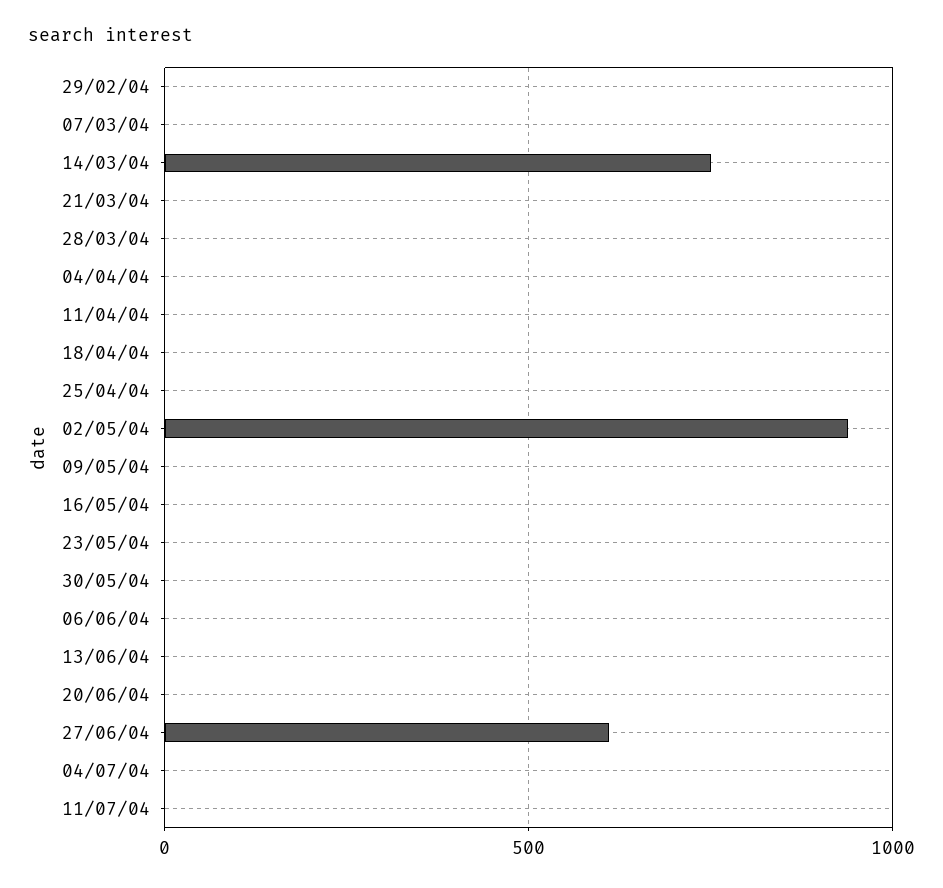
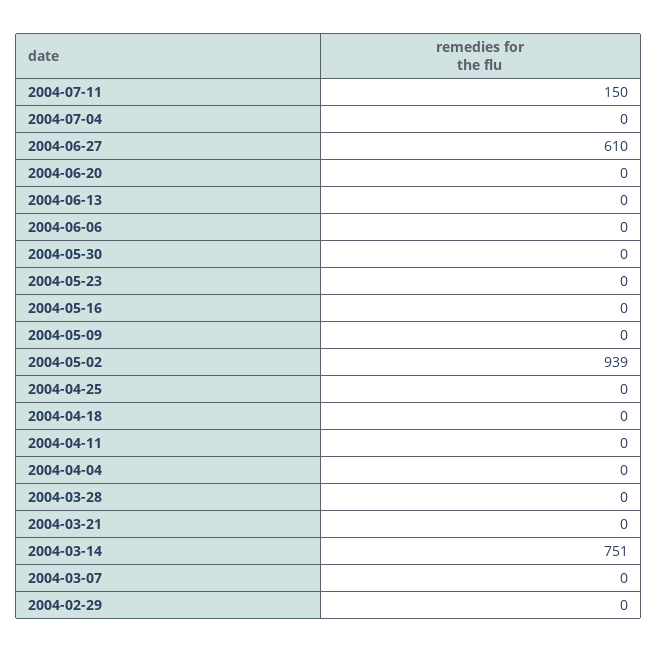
  {
    "29/02/04": 0,
    "07/03/04": 0,
    "14/03/04": 751,
    "21/03/04": 0,
    "28/03/04": 0,
    "04/04/04": 0,
    "11/04/04": 0,
    "18/04/04": 0,
    "25/04/04": 0,
    "02/05/04": 939,
    "09/05/04": 0,
    "16/05/04": 0,
    "23/05/04": 0,
    "30/05/04": 0,
    "06/06/04": 0,
    "13/06/04": 0,
    "20/06/04": 0,
    "27/06/04": 610,
    "04/07/04": 0,
-   "11/07/04": 0
+   "11/07/04": 150
  }

